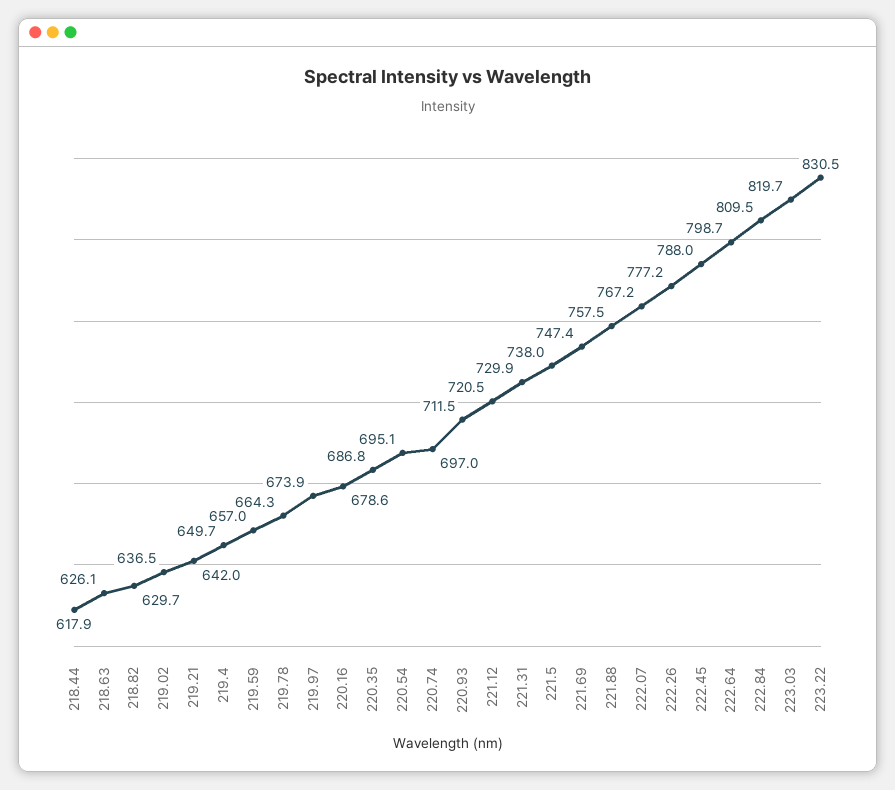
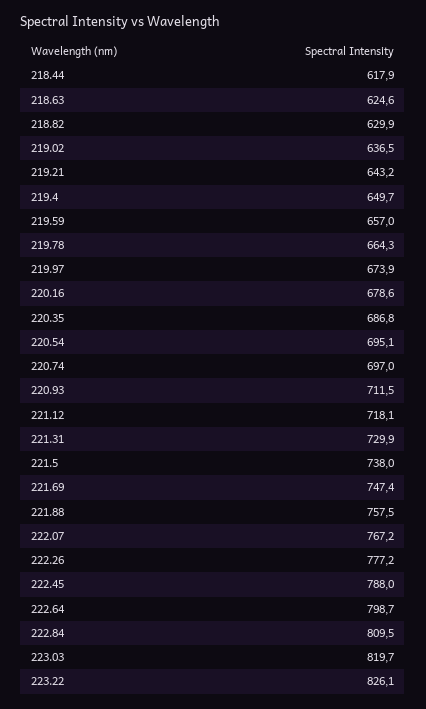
  {
    "218.44": 617.9,
-   "218.63": 626.1,
+   "218.63": 624.6,
-   "218.82": 629.7,
+   "218.82": 629.9,
    "219.02": 636.5,
-   "219.21": 642,
+   "219.21": 643.2,
    "219.4": 649.7,
    "219.59": 657,
    "219.78": 664.3,
    "219.97": 673.9,
    "220.16": 678.6,
    "220.35": 686.8,
    "220.54": 695.1,
    "220.74": 697,
    "220.93": 711.5,
-   "221.12": 720.5,
+   "221.12": 718.1,
    "221.31": 729.9,
    "221.5": 738,
    "221.69": 747.4,
    "221.88": 757.5,
    "222.07": 767.2,
    "222.26": 777.2,
    "222.45": 788,
    "222.64": 798.7,
    "222.84": 809.5,
    "223.03": 819.7,
-   "223.22": 830.5
+   "223.22": 826.1
  }

